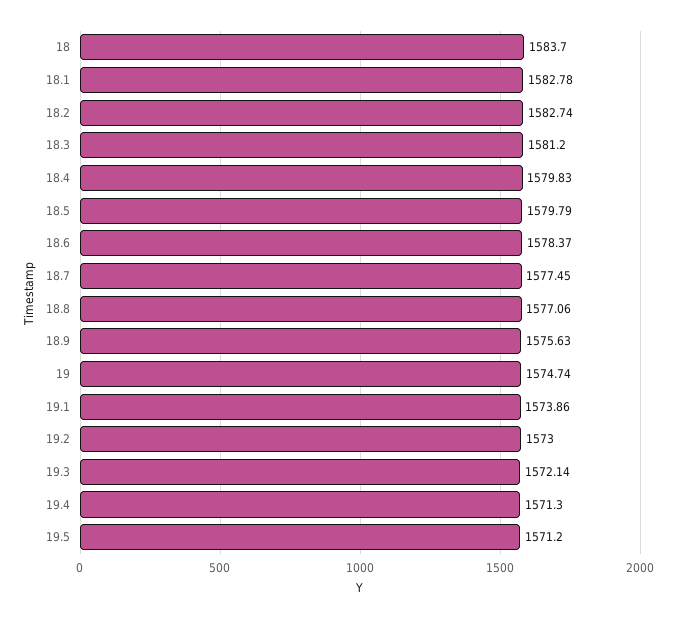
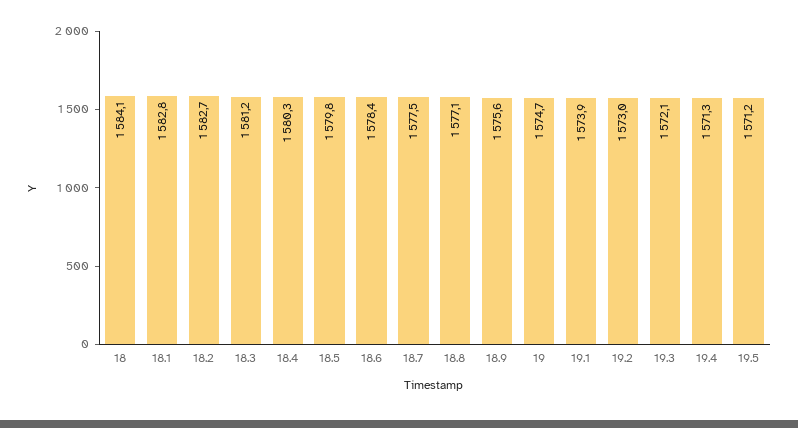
  {
-   "18": 1583.7,
+   "18": 1584.1,
    "18.1": 1582.78,
    "18.2": 1582.74,
    "18.3": 1581.2,
-   "18.4": 1579.83,
+   "18.4": 1580.3,
    "18.5": 1579.79,
    "18.6": 1578.37,
    "18.7": 1577.45,
    "18.8": 1577.06,
    "18.9": 1575.63,
    "19": 1574.74,
    "19.1": 1573.86,
    "19.2": 1573,
    "19.3": 1572.14,
    "19.4": 1571.3,
    "19.5": 1571.2
  }

